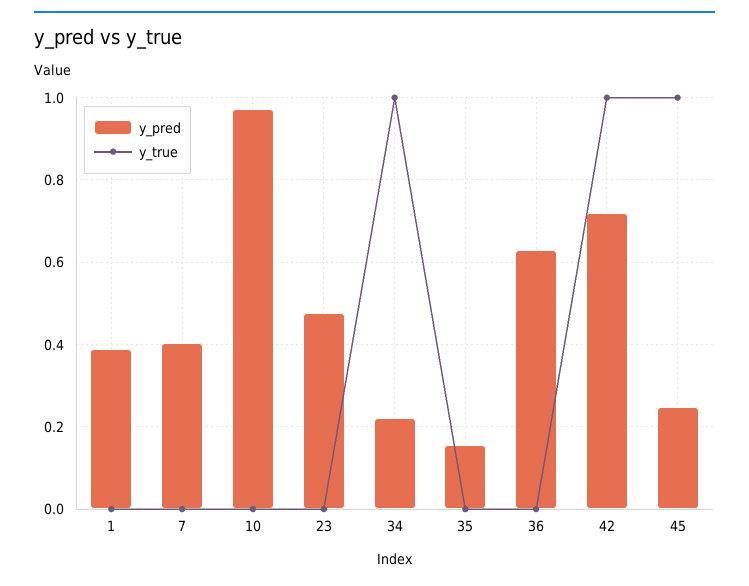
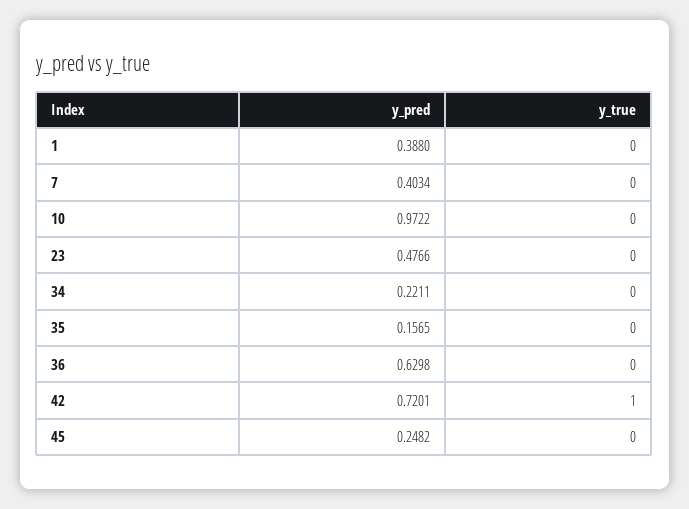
  {
    "y_pred": {
      "1": 0.388,
      "7": 0.4034,
      "10": 0.9722,
      "23": 0.4766,
      "34": 0.2211,
      "35": 0.1565,
      "36": 0.6298,
      "42": 0.7201,
      "45": 0.2482
    },
    "y_true": {
      "1": 0,
      "7": 0,
      "10": 0,
      "23": 0,
-     "34": 1,
+     "34": 0,
      "35": 0,
      "36": 0,
      "42": 1,
-     "45": 1
+     "45": 0
    }
  }

